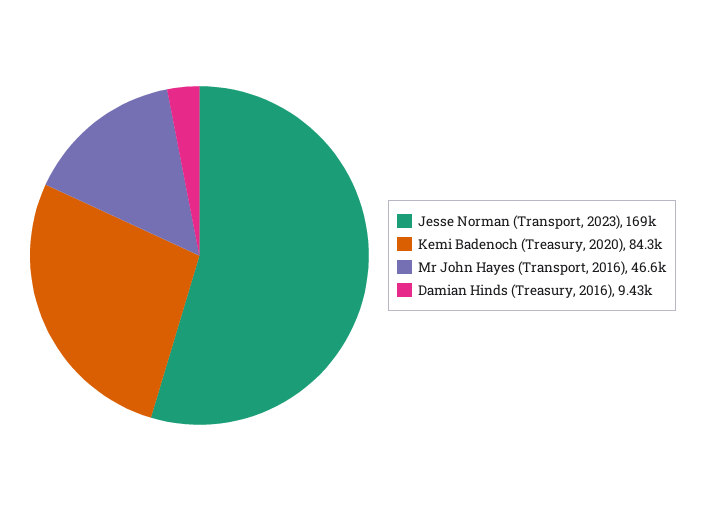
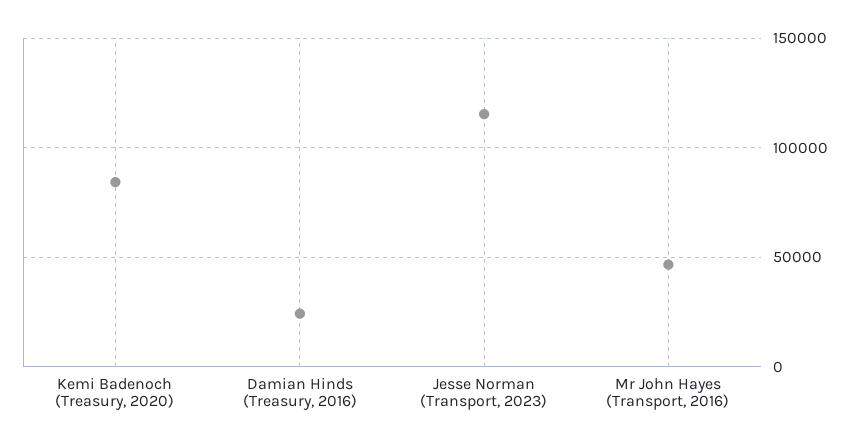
  {
-   "Jesse Norman (Transport, 2023)": 169000,
+   "Jesse Norman (Transport, 2023)": 115000,
    "Kemi Badenoch (Treasury, 2020)": 84300,
    "Mr John Hayes (Transport, 2016)": 46600,
-   "Damian Hinds (Treasury, 2016)": 9430
+   "Damian Hinds (Treasury, 2016)": 25000
  }

